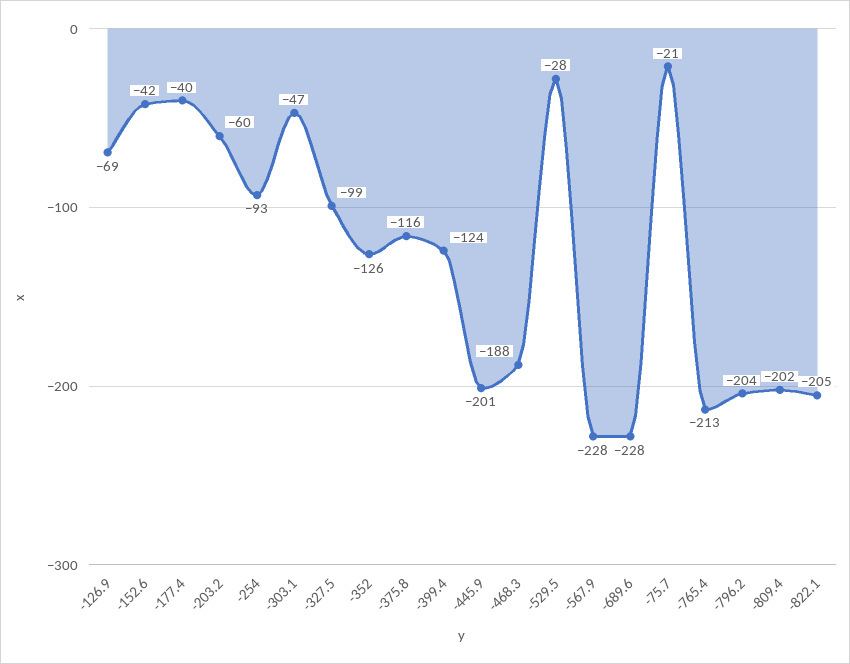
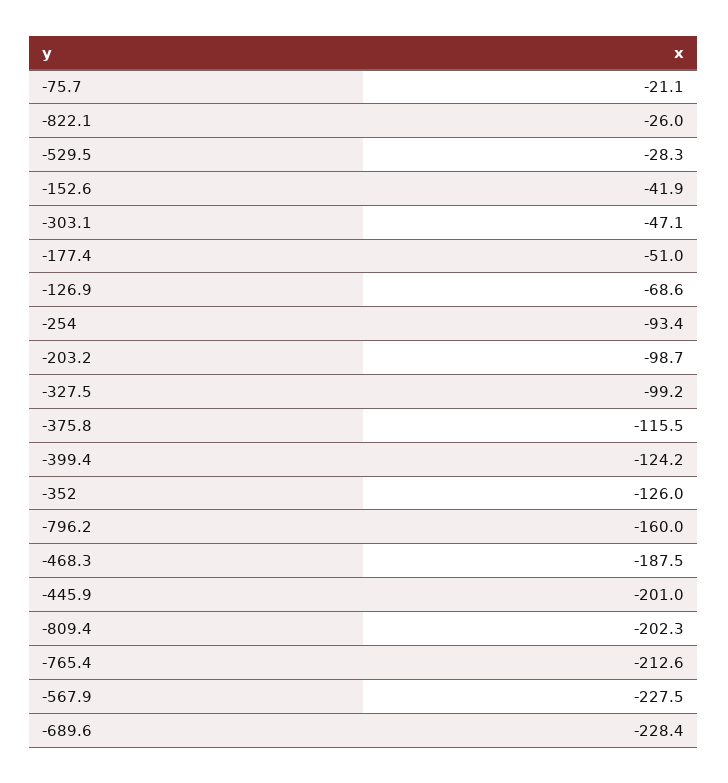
  {
    "-126.9": -68.6,
    "-152.6": -41.9,
-   "-177.4": -40,
+   "-177.4": -51,
-   "-203.2": -60,
+   "-203.2": -98.7,
    "-254": -93.4,
    "-303.1": -47.1,
    "-327.5": -99.2,
    "-352": -126,
    "-375.8": -115.5,
    "-399.4": -124.2,
    "-445.9": -201,
    "-468.3": -187.5,
    "-529.5": -28.3,
    "-567.9": -227.5,
    "-689.6": -228.4,
    "-75.7": -21.1,
    "-765.4": -212.6,
-   "-796.2": -204,
+   "-796.2": -160,
    "-809.4": -202.3,
-   "-822.1": -205
+   "-822.1": -26
  }

